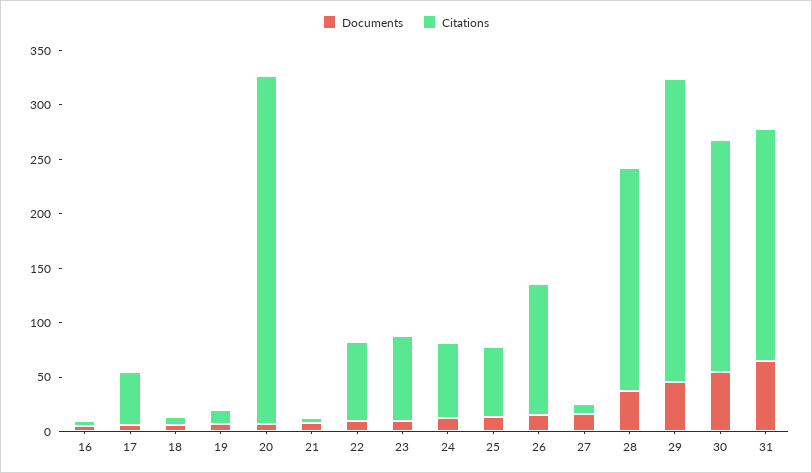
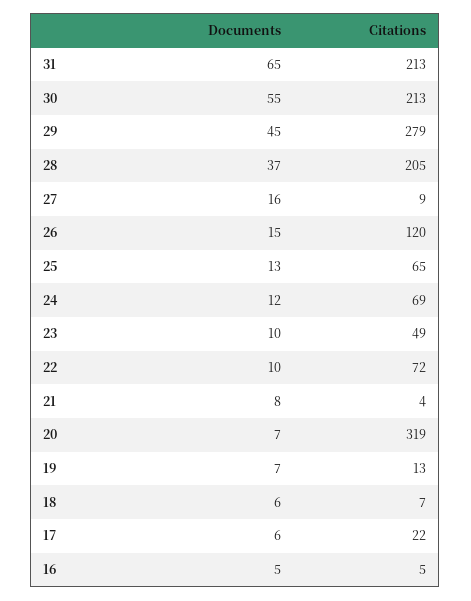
  {
    "Documents": {
      "16": 5,
      "17": 6,
      "18": 6,
      "19": 7,
      "20": 7,
      "21": 8,
      "22": 10,
      "23": 10,
      "24": 12,
      "25": 13,
      "26": 15,
      "27": 16,
      "28": 37,
      "29": 45,
      "30": 55,
      "31": 65
    },
    "Citations": {
      "16": 5,
-     "17": 50,
+     "17": 22,
      "18": 7,
      "19": 13,
      "20": 319,
      "21": 4,
      "22": 72,
-     "23": 80,
+     "23": 49,
      "24": 69,
      "25": 65,
      "26": 120,
      "27": 9,
      "28": 205,
      "29": 279,
      "30": 213,
      "31": 213
    }
  }

